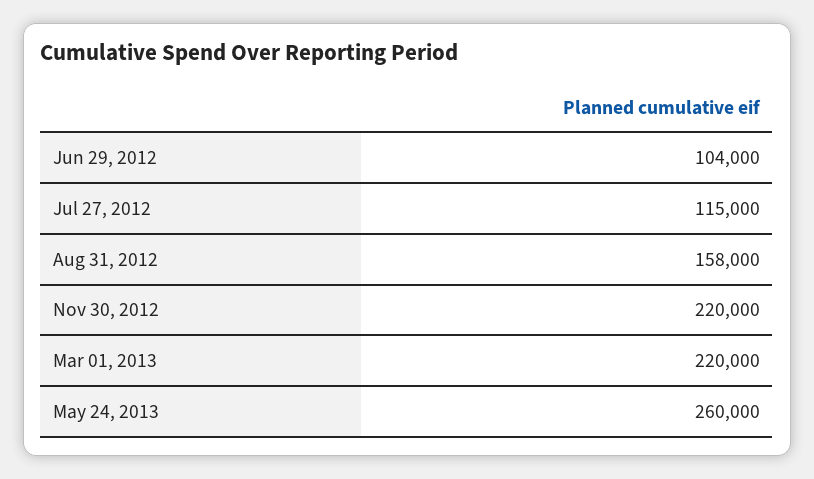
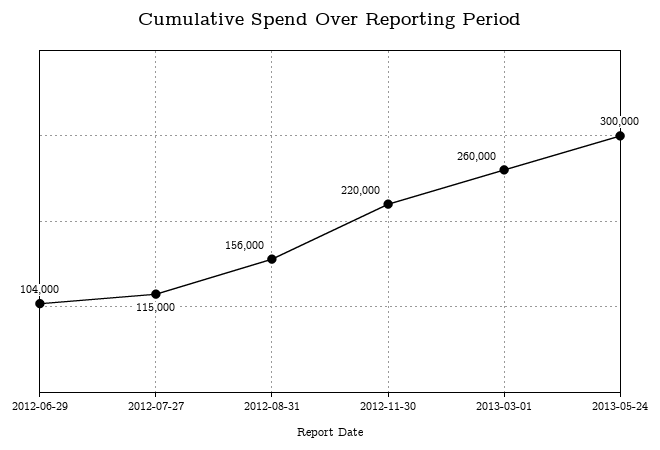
  {
    "Jun 29, 2012": 104000,
    "Jul 27, 2012": 115000,
-   "Aug 31, 2012": 158000,
+   "Aug 31, 2012": 156000,
    "Nov 30, 2012": 220000,
-   "Mar 01, 2013": 220000,
+   "Mar 01, 2013": 260000,
-   "May 24, 2013": 260000
+   "May 24, 2013": 300000
  }

